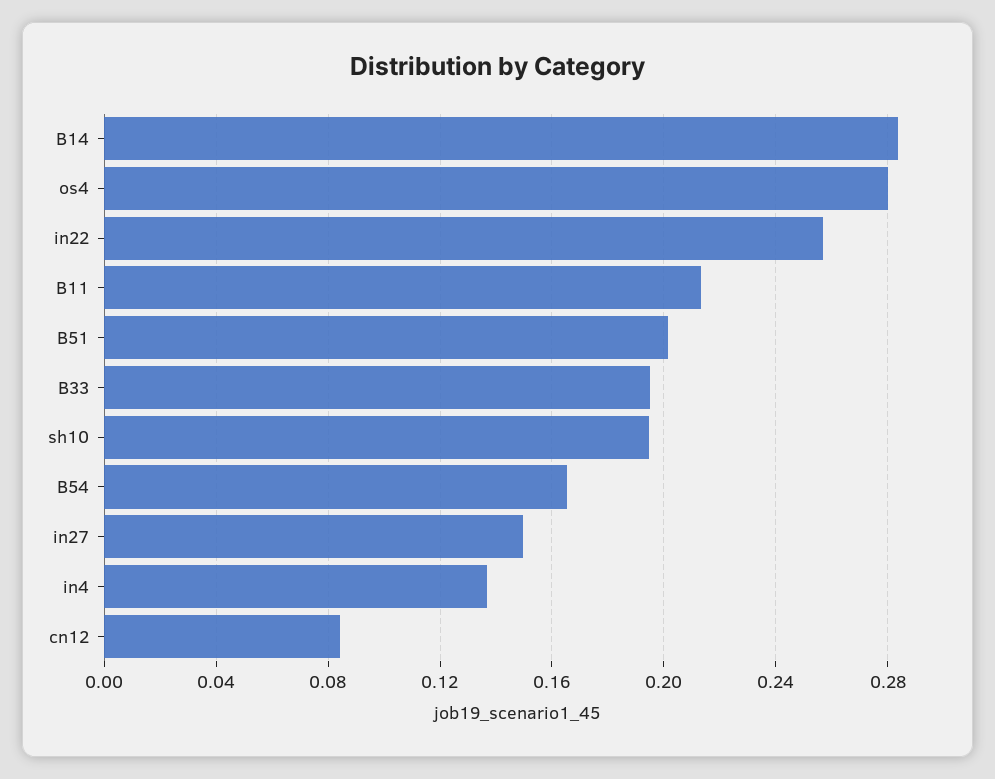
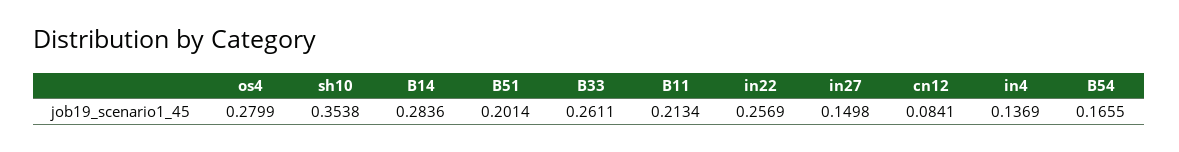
  {
    "B14": 0.2836,
    "os4": 0.2799,
    "in22": 0.2569,
    "B11": 0.2134,
    "B51": 0.2014,
-   "B33": 0.195,
+   "B33": 0.2611,
-   "sh10": 0.195,
+   "sh10": 0.3538,
    "B54": 0.1655,
    "in27": 0.1498,
    "in4": 0.1369,
    "cn12": 0.0841
  }

